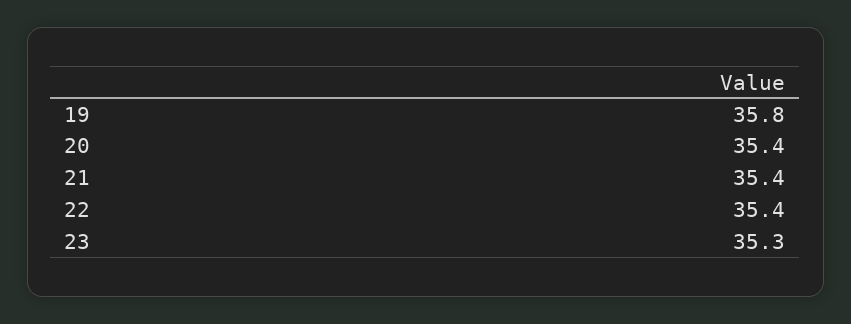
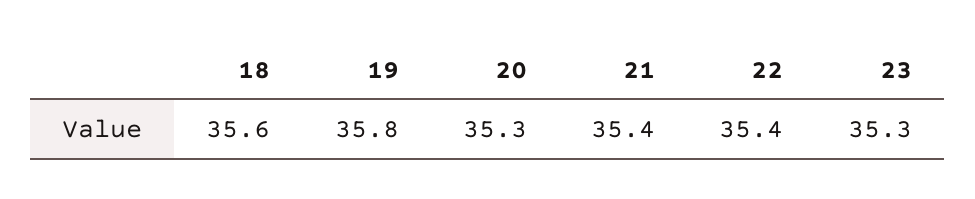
  {
    "19": 35.8,
-   "20": 35.4,
+   "20": 35.3,
    "21": 35.4,
    "22": 35.4,
-   "23": 35.3
+   "23": 35.3,
+   "18": 35.6
  }

